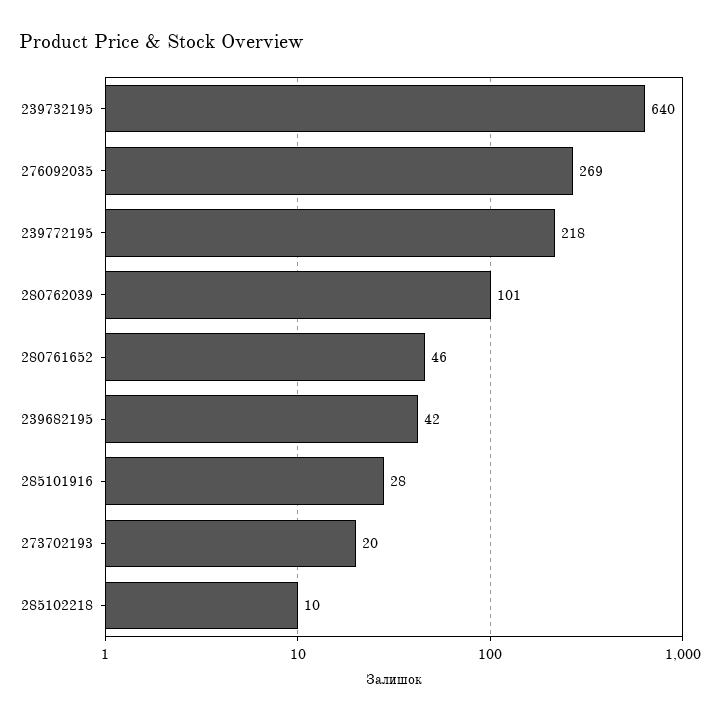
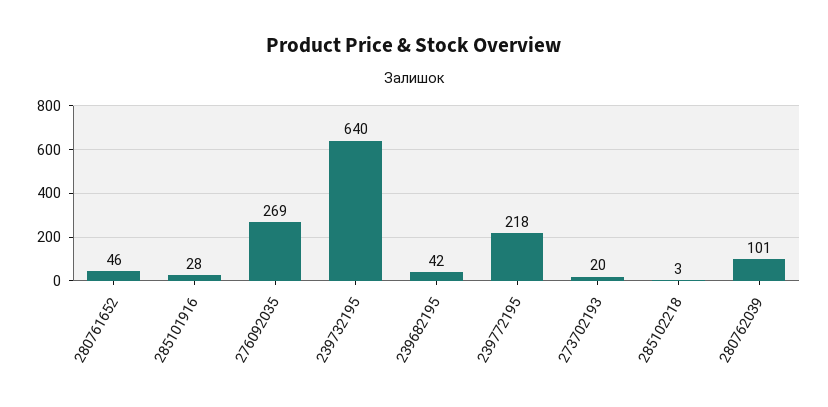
  {
    "239732195": 640,
    "276092035": 269,
    "239772195": 218,
    "280762039": 101,
    "280761652": 46,
    "239682195": 42,
    "285101916": 28,
    "273702193": 20,
-   "285102218": 10
+   "285102218": 3
  }

